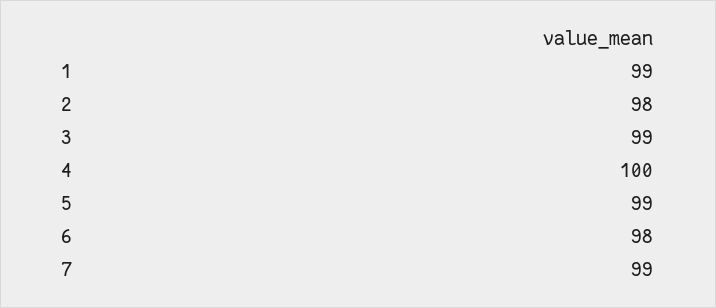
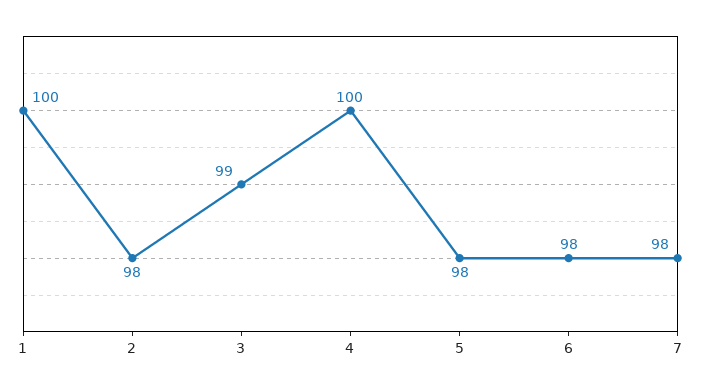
  {
-   "1": 99,
+   "1": 100,
    "2": 98,
    "3": 99,
    "4": 100,
-   "5": 99,
+   "5": 98,
    "6": 98,
-   "7": 99
+   "7": 98
  }

